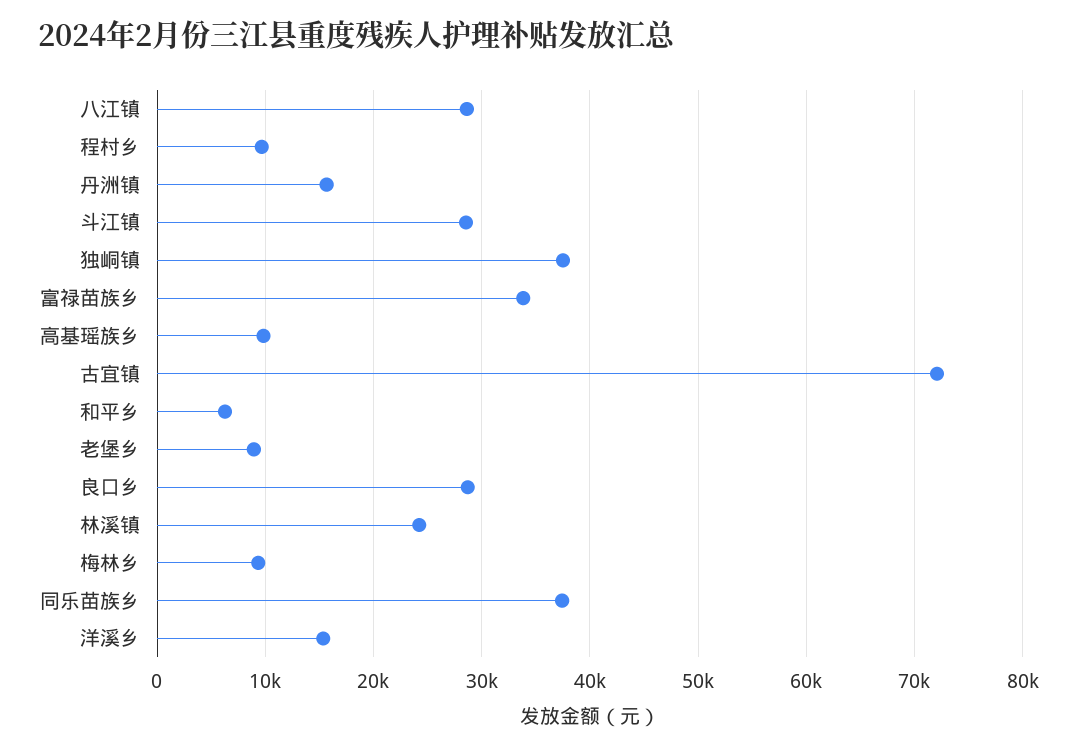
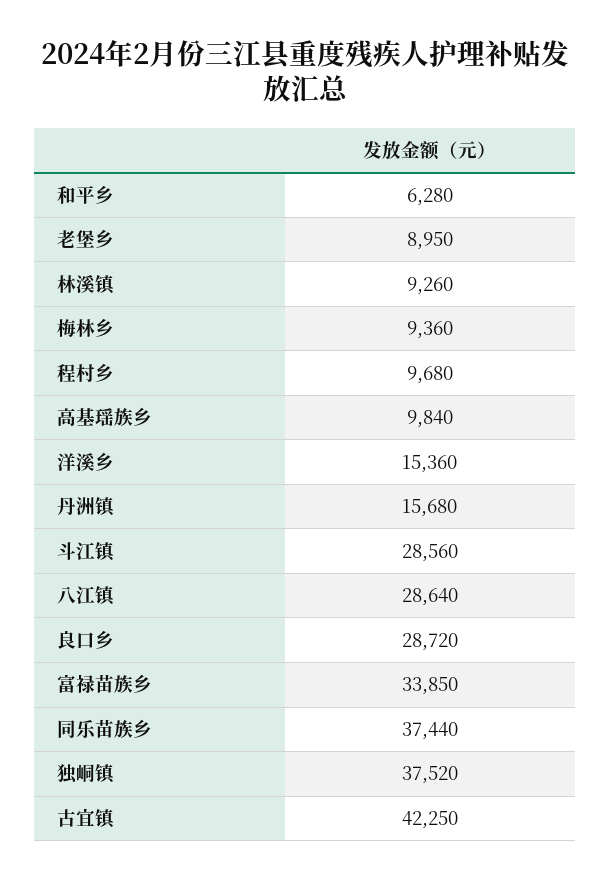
  {
    "八江镇": 28640,
    "程村乡": 9680,
    "丹洲镇": 15680,
    "斗江镇": 28560,
    "独峒镇": 37520,
    "富禄苗族乡": 33850,
    "高基瑶族乡": 9840,
-   "古宜镇": 72000,
+   "古宜镇": 42250,
    "和平乡": 6280,
    "老堡乡": 8950,
    "良口乡": 28720,
-   "林溪镇": 24000,
+   "林溪镇": 9260,
    "梅林乡": 9360,
    "同乐苗族乡": 37440,
    "洋溪乡": 15360
  }

